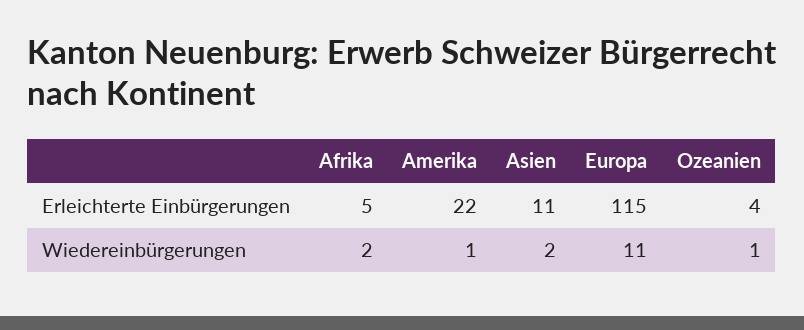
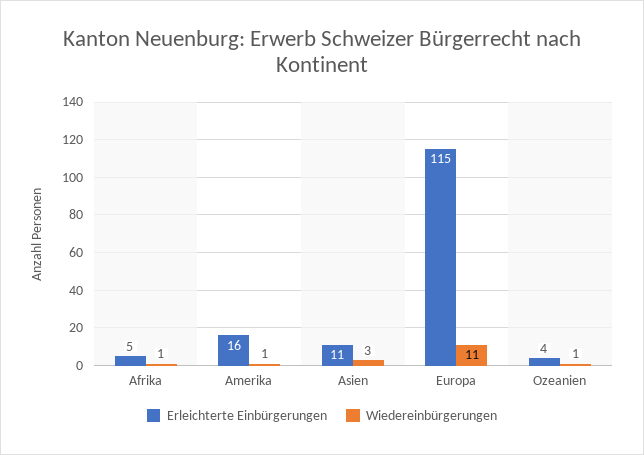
  {
    "Erleichterte Einbürgerungen": {
      "Afrika": 5,
-     "Amerika": 22,
+     "Amerika": 16,
      "Asien": 11,
      "Europa": 115,
      "Ozeanien": 4
    },
    "Wiedereinbürgerungen": {
-     "Afrika": 2,
+     "Afrika": 1,
      "Amerika": 1,
-     "Asien": 2,
+     "Asien": 3,
      "Europa": 11,
      "Ozeanien": 1
    }
  }

